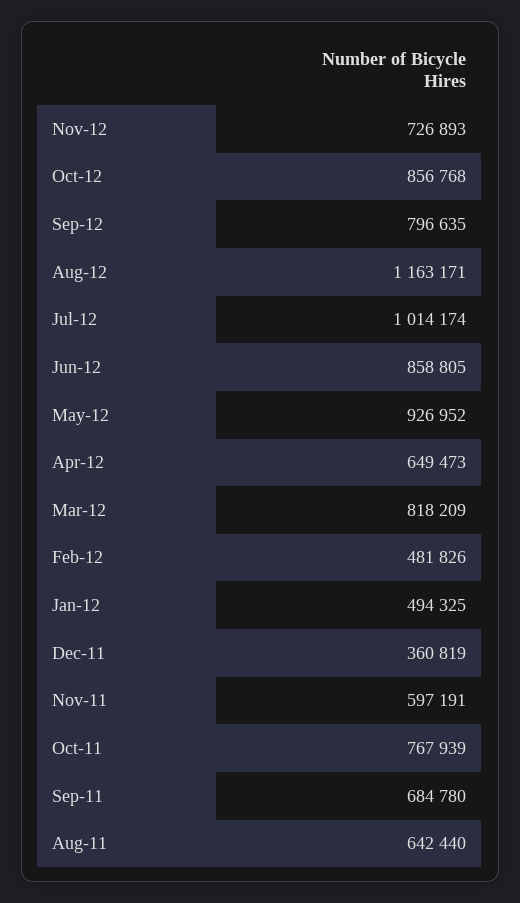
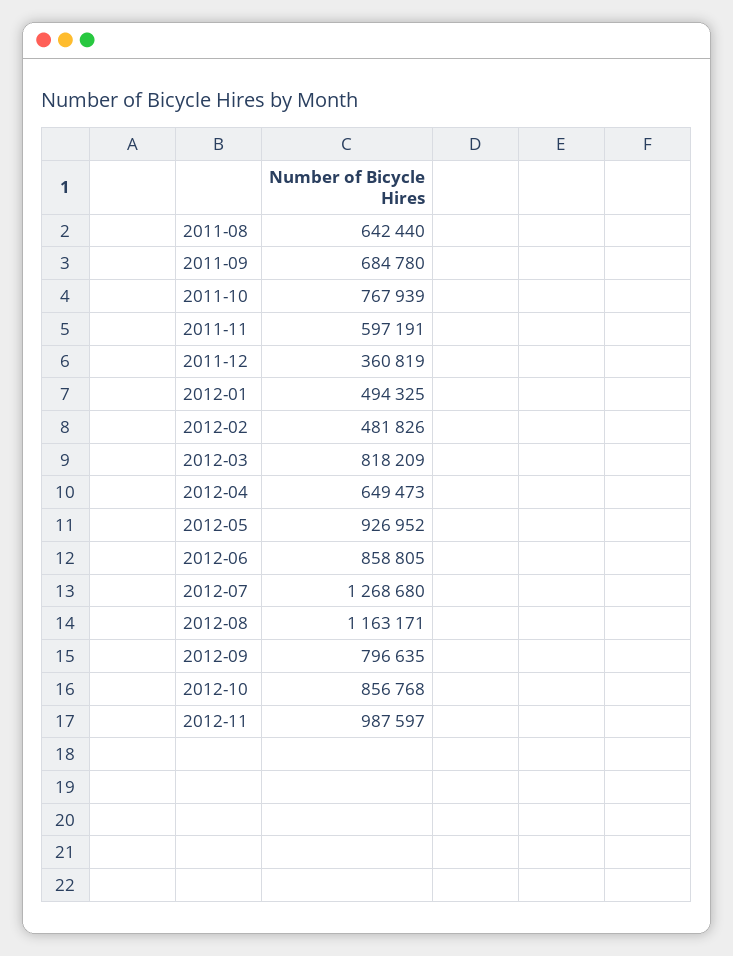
  {
-   "Nov-12": 726893,
+   "Nov-12": 987597,
    "Oct-12": 856768,
    "Sep-12": 796635,
    "Aug-12": 1163171,
-   "Jul-12": 1014174,
+   "Jul-12": 1268680,
    "Jun-12": 858805,
    "May-12": 926952,
    "Apr-12": 649473,
    "Mar-12": 818209,
    "Feb-12": 481826,
    "Jan-12": 494325,
    "Dec-11": 360819,
    "Nov-11": 597191,
    "Oct-11": 767939,
    "Sep-11": 684780,
    "Aug-11": 642440
  }

